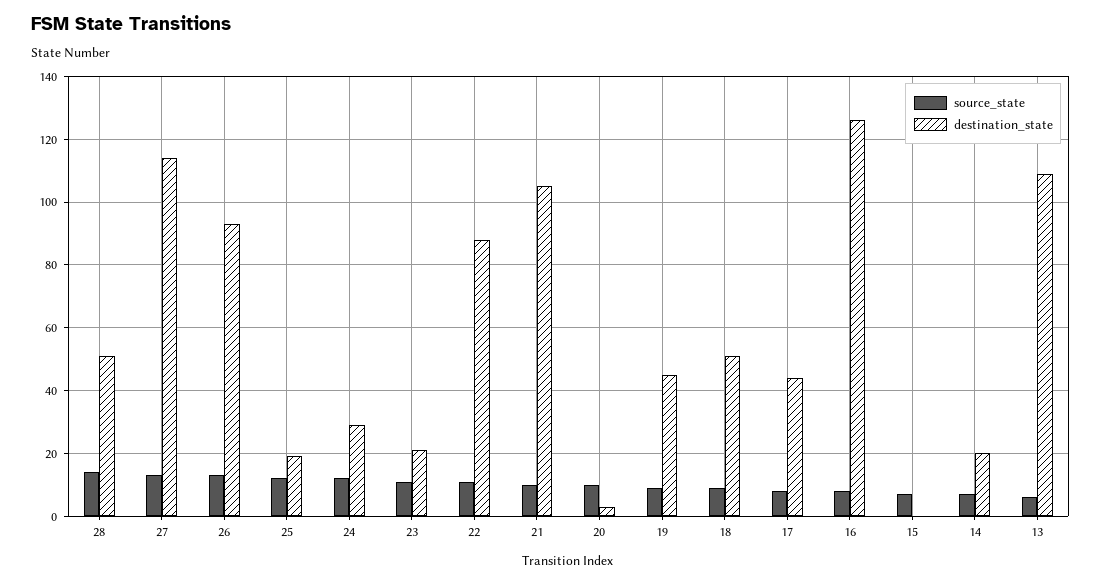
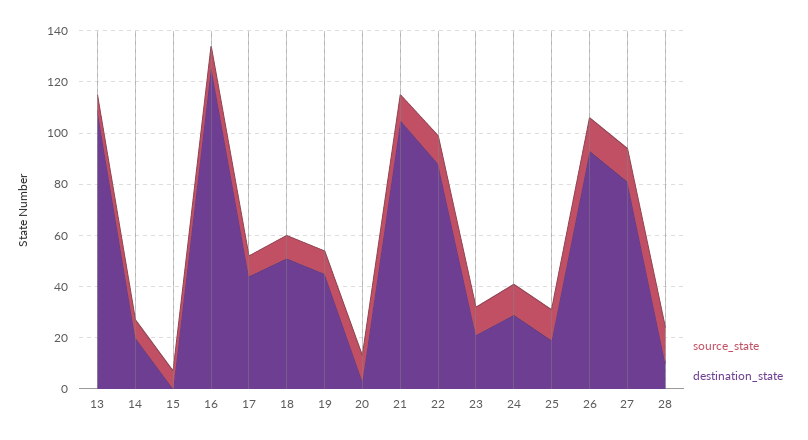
  {
    "source_state": {
      "28": 15,
      "27": 15,
      "26": 15,
      "25": 10,
      "24": 10,
      "23": 10,
      "22": 10,
      "21": 10,
      "20": 10,
      "19": 10,
      "18": 10,
      "17": 10,
      "16": 10,
      "15": 5,
      "14": 5,
      "13": 5
    },
    "destination_state": {
-     "28": 50,
+     "28": 10,
-     "27": 115,
+     "27": 80,
      "26": 95,
      "25": 20,
      "24": 30,
      "23": 20,
      "22": 90,
      "21": 105,
      "20": 5,
      "19": 45,
      "18": 50,
      "17": 45,
      "16": 125,
      "15": 0,
      "14": 20,
      "13": 110
    }
  }

